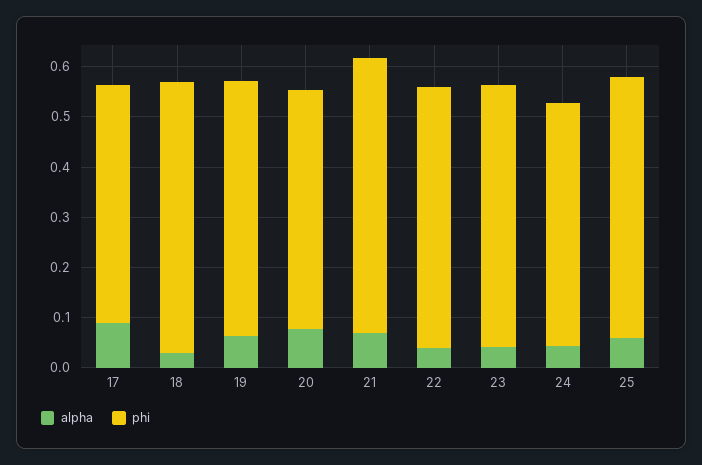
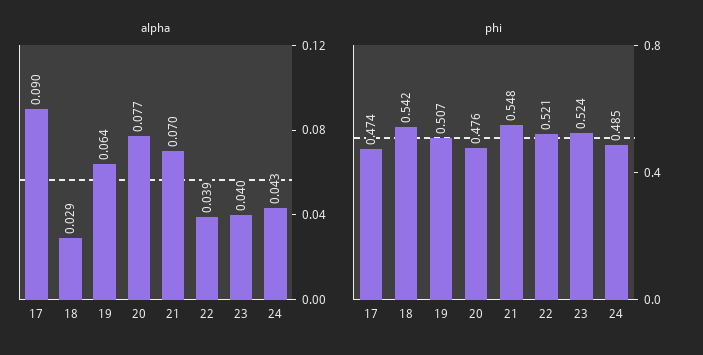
  {
    "alpha": {
      "17": 0.09,
      "18": 0.029,
      "19": 0.064,
      "20": 0.077,
      "21": 0.07,
      "22": 0.039,
      "23": 0.04,
-     "24": 0.043,
+     "24": 0.043
-     "25": 0.06
    },
    "phi": {
      "17": 0.474,
      "18": 0.542,
      "19": 0.507,
      "20": 0.476,
      "21": 0.548,
      "22": 0.521,
      "23": 0.524,
-     "24": 0.485,
+     "24": 0.485
-     "25": 0.52
    }
  }

